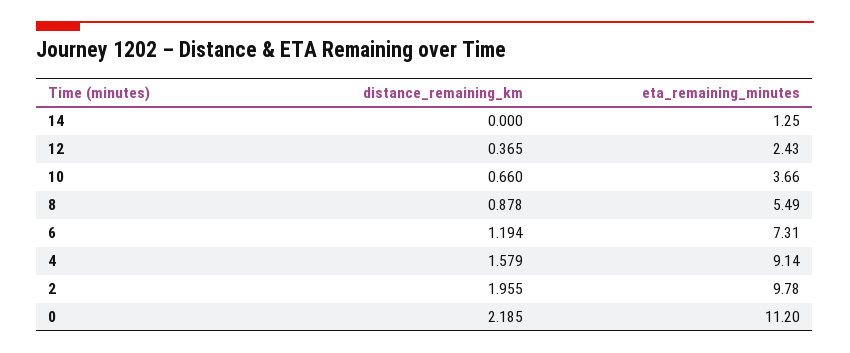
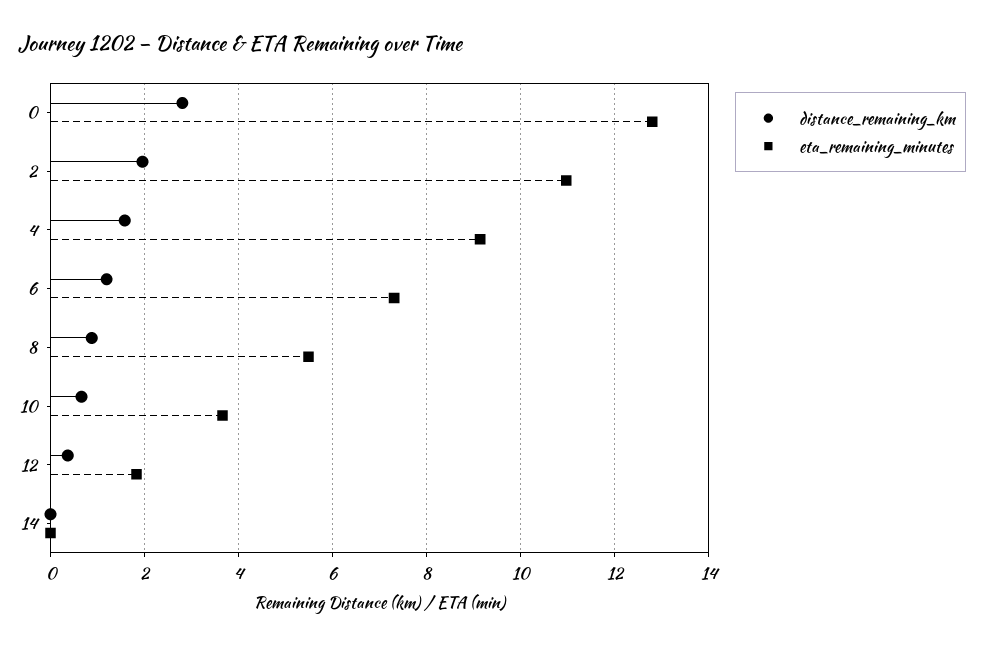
  {
    "distance_remaining_km": {
      "14": 0,
      "12": 0.365,
      "10": 0.66,
      "8": 0.878,
      "6": 1.194,
      "4": 1.579,
      "2": 1.955,
-     "0": 2.185
+     "0": 2.8
    },
    "eta_remaining_minutes": {
-     "14": 1.25,
+     "14": 0,
-     "12": 2.43,
+     "12": 1.8,
      "10": 3.66,
      "8": 5.49,
      "6": 7.31,
      "4": 9.14,
-     "2": 9.78,
+     "2": 11,
-     "0": 11.2
+     "0": 12.8
    }
  }

